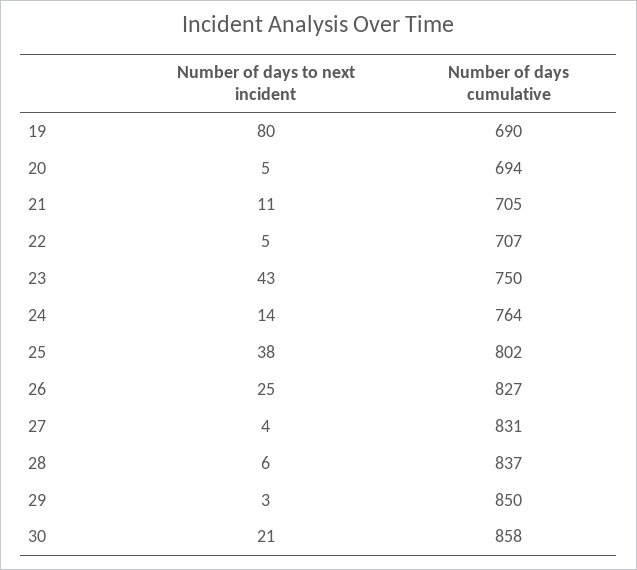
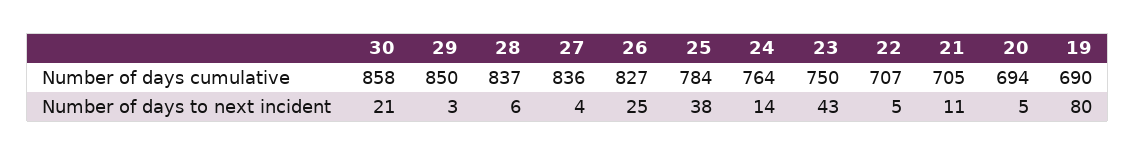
  {
    "Number of days to next incident": {
      "19": 80,
      "20": 5,
      "21": 11,
      "22": 5,
      "23": 43,
      "24": 14,
      "25": 38,
      "26": 25,
      "27": 4,
      "28": 6,
      "29": 3,
      "30": 21
    },
    "Number of days cumulative": {
      "19": 690,
      "20": 694,
      "21": 705,
      "22": 707,
      "23": 750,
      "24": 764,
-     "25": 802,
+     "25": 784,
      "26": 827,
-     "27": 831,
+     "27": 836,
      "28": 837,
      "29": 850,
      "30": 858
    }
  }

